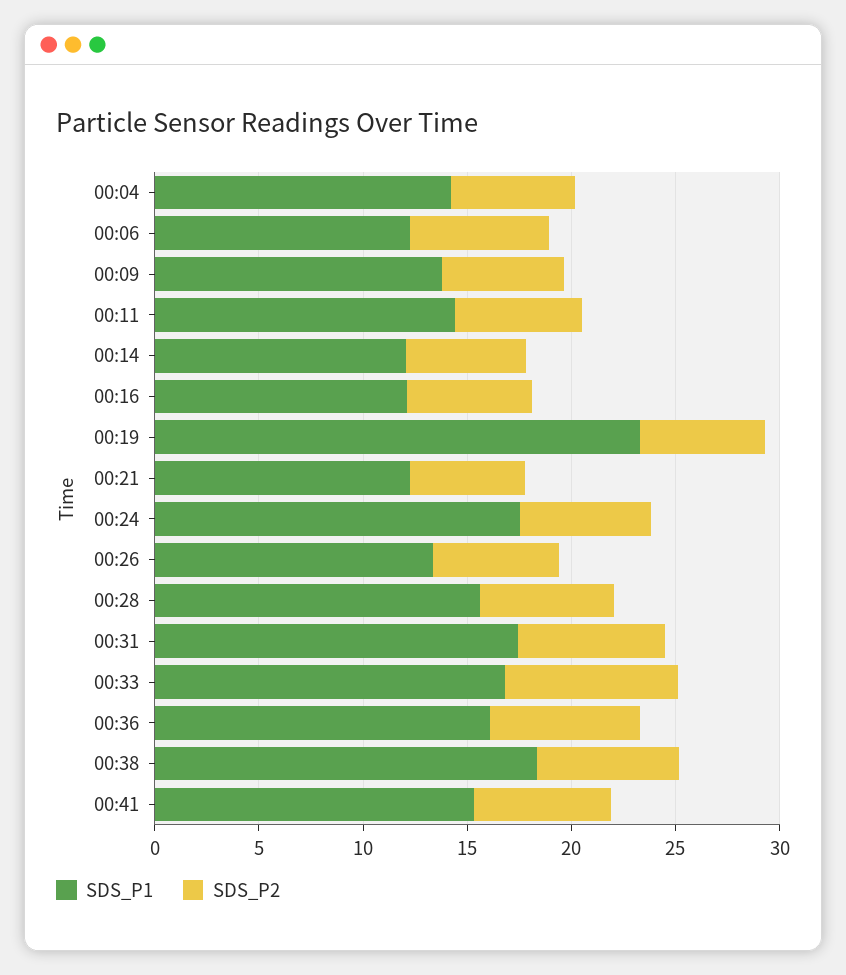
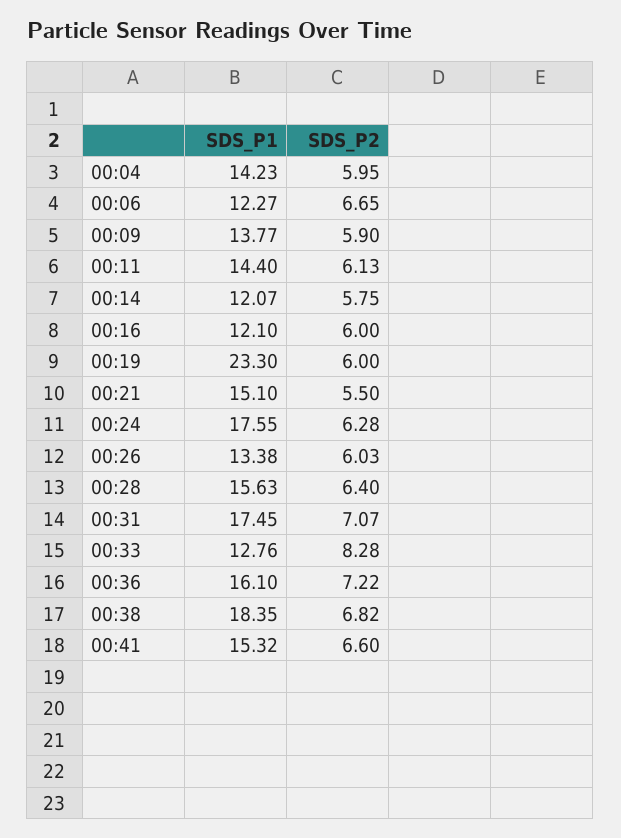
  {
    "SDS_P1": {
      "00:04": 14.23,
      "00:06": 12.27,
      "00:09": 13.77,
      "00:11": 14.4,
      "00:14": 12.07,
      "00:16": 12.1,
      "00:19": 23.3,
-     "00:21": 12,
+     "00:21": 15.1,
      "00:24": 17.55,
      "00:26": 13.38,
      "00:28": 15.63,
      "00:31": 17.45,
-     "00:33": 17,
+     "00:33": 12.76,
      "00:36": 16.1,
      "00:38": 18.35,
      "00:41": 15.32
    },
    "SDS_P2": {
      "00:04": 5.95,
      "00:06": 6.65,
      "00:09": 5.9,
      "00:11": 6.13,
      "00:14": 5.75,
      "00:16": 6,
      "00:19": 6,
      "00:21": 5.5,
      "00:24": 6.28,
      "00:26": 6.03,
      "00:28": 6.4,
      "00:31": 7.07,
      "00:33": 8.28,
      "00:36": 7.22,
      "00:38": 6.82,
      "00:41": 6.6
    }
  }

